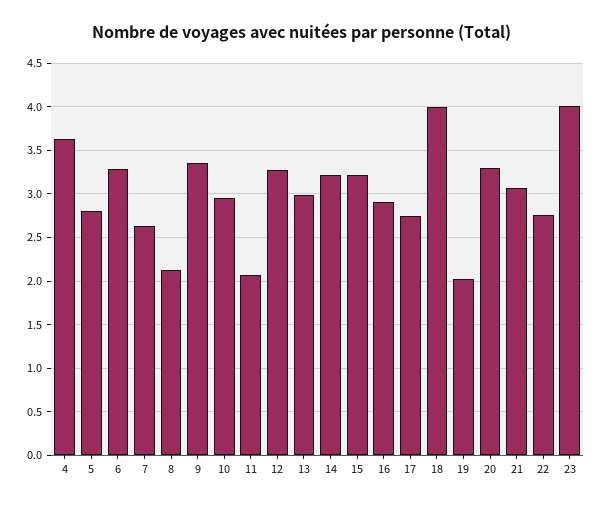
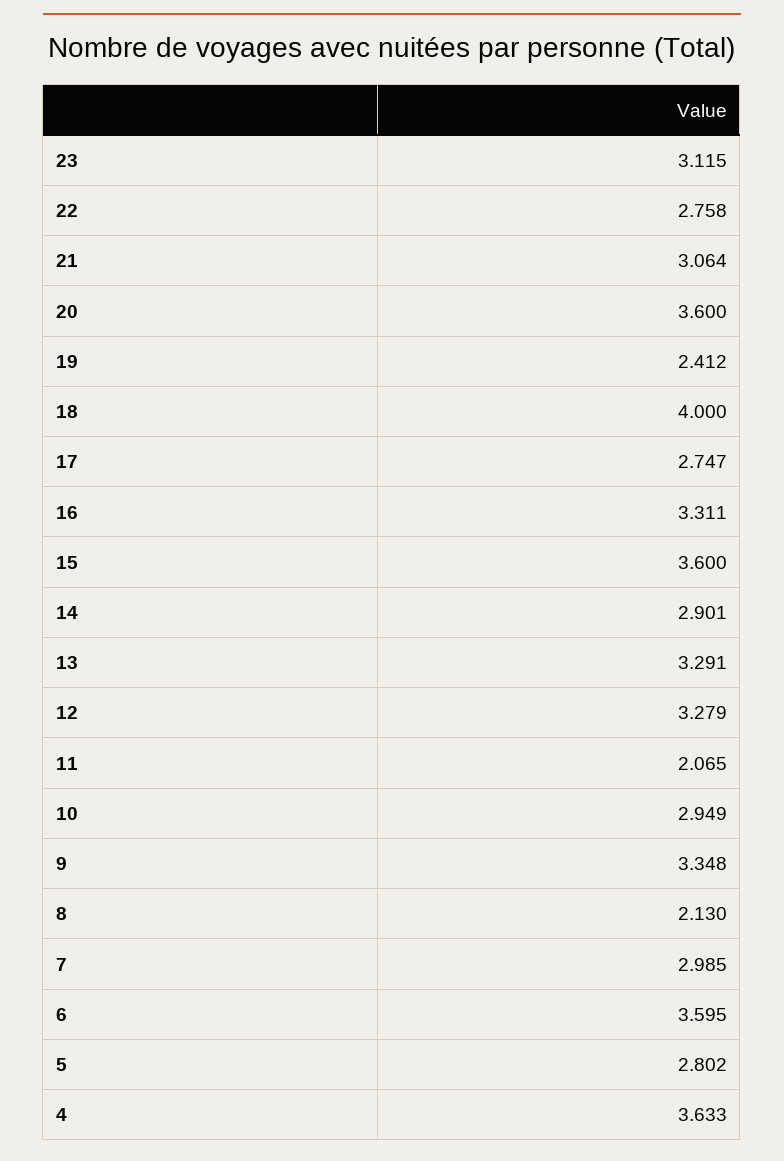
  {
    "4": 3.633,
    "5": 2.802,
-   "6": 3.3,
+   "6": 3.595,
-   "7": 2.6,
+   "7": 2.985,
    "8": 2.13,
    "9": 3.348,
    "10": 2.949,
    "11": 2.065,
    "12": 3.279,
-   "13": 3,
+   "13": 3.291,
-   "14": 3.2,
+   "14": 2.901,
-   "15": 3.2,
+   "15": 3.6,
-   "16": 2.9,
+   "16": 3.311,
    "17": 2.747,
    "18": 4,
-   "19": 2,
+   "19": 2.412,
-   "20": 3.3,
+   "20": 3.6,
    "21": 3.064,
    "22": 2.758,
-   "23": 4
+   "23": 3.115
  }

